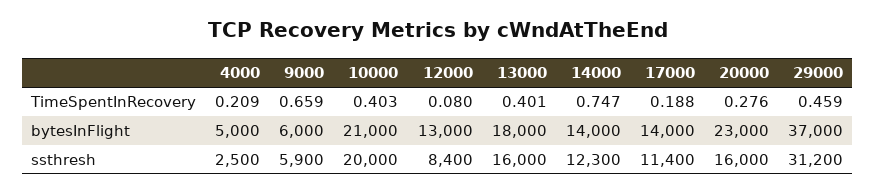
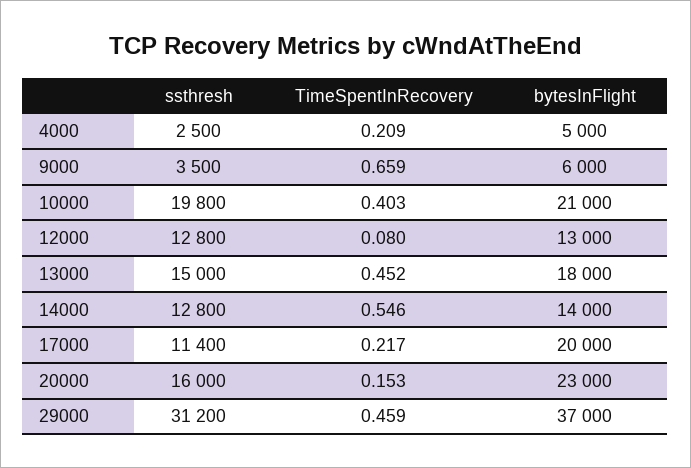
  {
    "4000": {
      "TimeSpentInRecovery": 0.209,
      "bytesInFlight": 5000,
      "ssthresh": 2500
    },
    "9000": {
      "TimeSpentInRecovery": 0.659,
      "bytesInFlight": 6000,
-     "ssthresh": 5900
+     "ssthresh": 3500
    },
    "10000": {
      "TimeSpentInRecovery": 0.403,
      "bytesInFlight": 21000,
-     "ssthresh": 20000
+     "ssthresh": 19800
    },
    "12000": {
      "TimeSpentInRecovery": 0.08,
      "bytesInFlight": 13000,
-     "ssthresh": 8400
+     "ssthresh": 12800
    },
    "13000": {
-     "TimeSpentInRecovery": 0.401,
+     "TimeSpentInRecovery": 0.452,
      "bytesInFlight": 18000,
-     "ssthresh": 16000
+     "ssthresh": 15000
    },
    "14000": {
-     "TimeSpentInRecovery": 0.747,
+     "TimeSpentInRecovery": 0.546,
      "bytesInFlight": 14000,
-     "ssthresh": 12300
+     "ssthresh": 12800
    },
    "17000": {
-     "TimeSpentInRecovery": 0.188,
+     "TimeSpentInRecovery": 0.217,
-     "bytesInFlight": 14000,
+     "bytesInFlight": 20000,
      "ssthresh": 11400
    },
    "20000": {
-     "TimeSpentInRecovery": 0.276,
+     "TimeSpentInRecovery": 0.153,
      "bytesInFlight": 23000,
      "ssthresh": 16000
    },
    "29000": {
      "TimeSpentInRecovery": 0.459,
      "bytesInFlight": 37000,
      "ssthresh": 31200
    }
  }

